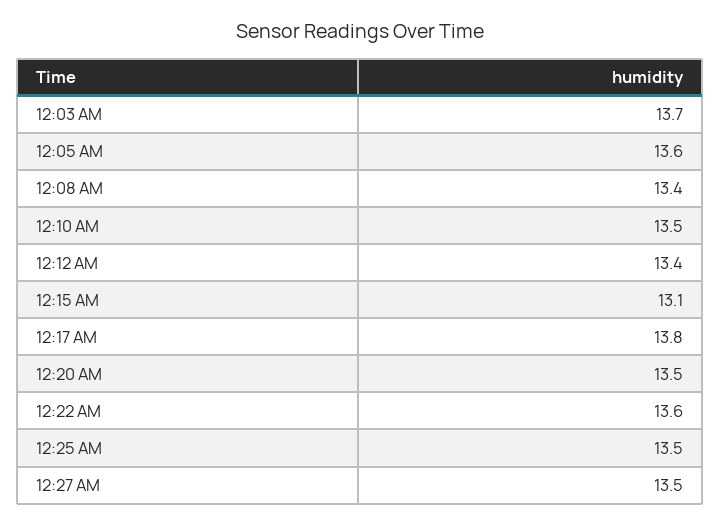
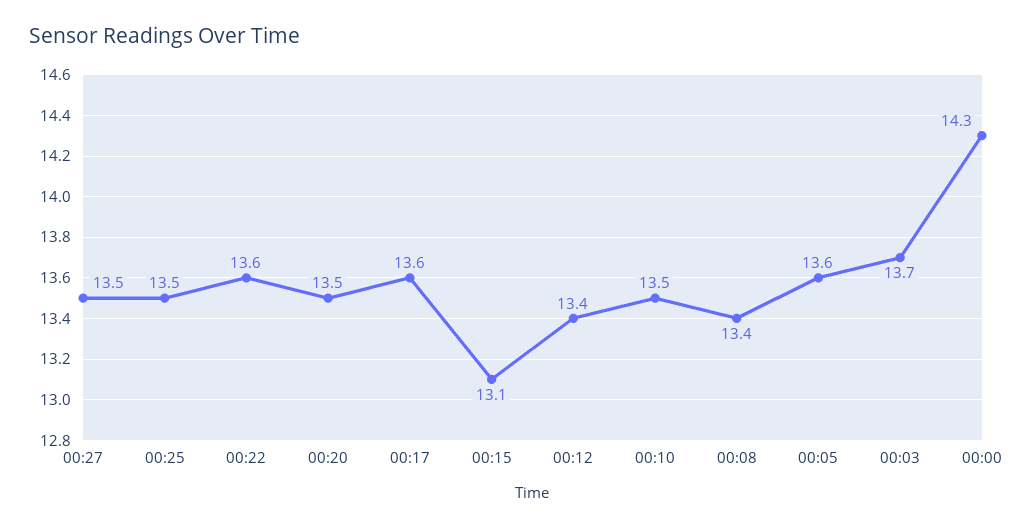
  {
    "12:03 AM": 13.7,
    "12:05 AM": 13.6,
    "12:08 AM": 13.4,
    "12:10 AM": 13.5,
    "12:12 AM": 13.4,
    "12:15 AM": 13.1,
-   "12:17 AM": 13.8,
+   "12:17 AM": 13.6,
    "12:20 AM": 13.5,
    "12:22 AM": 13.6,
    "12:25 AM": 13.5,
-   "12:27 AM": 13.5
+   "12:27 AM": 13.5,
+   "00:00": 14.3
  }

